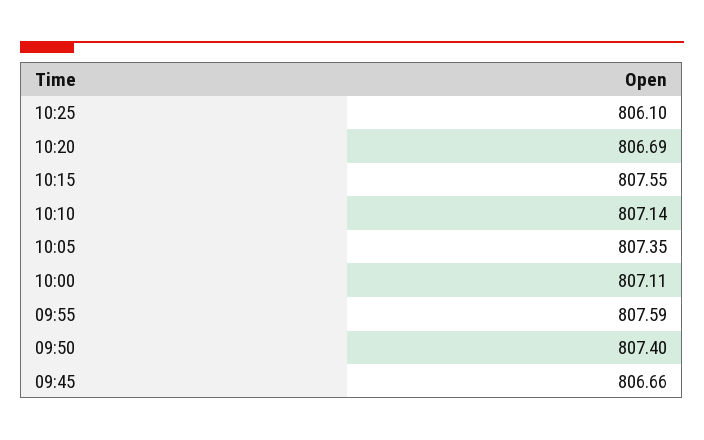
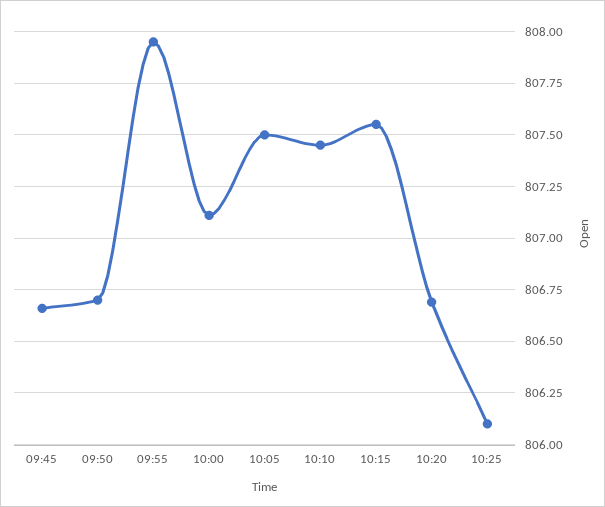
  {
    "10:25": 806.1,
    "10:20": 806.69,
    "10:15": 807.55,
-   "10:10": 807.14,
+   "10:10": 807.45,
-   "10:05": 807.35,
+   "10:05": 807.5,
    "10:00": 807.11,
-   "09:55": 807.59,
+   "09:55": 807.95,
-   "09:50": 807.4,
+   "09:50": 806.7,
    "09:45": 806.66
  }

